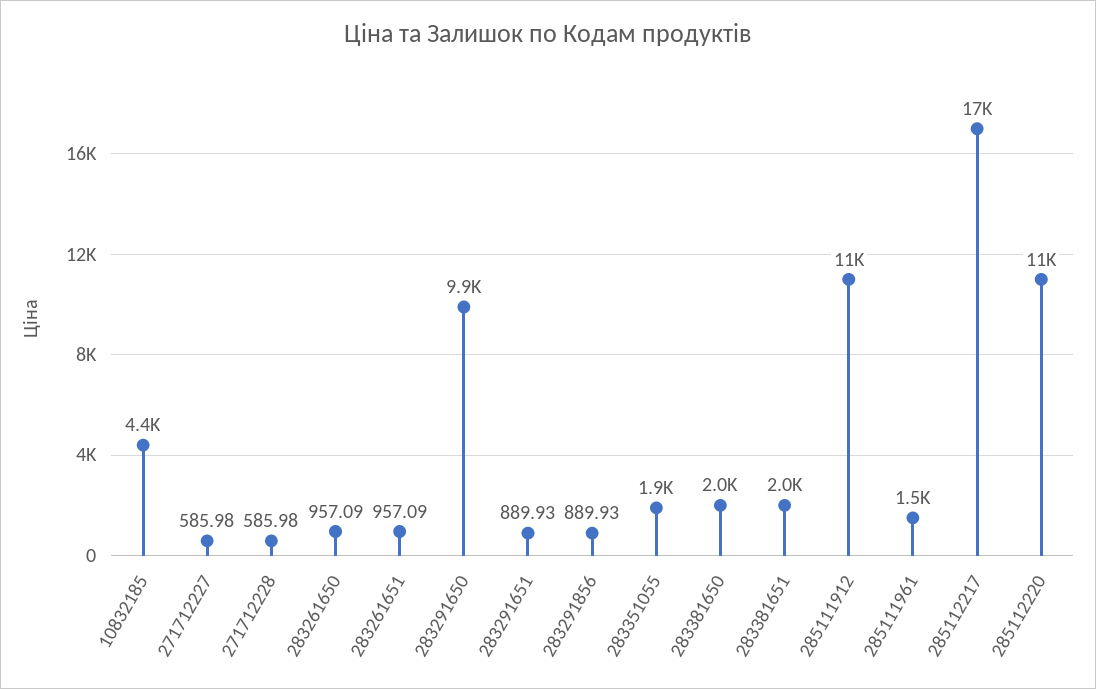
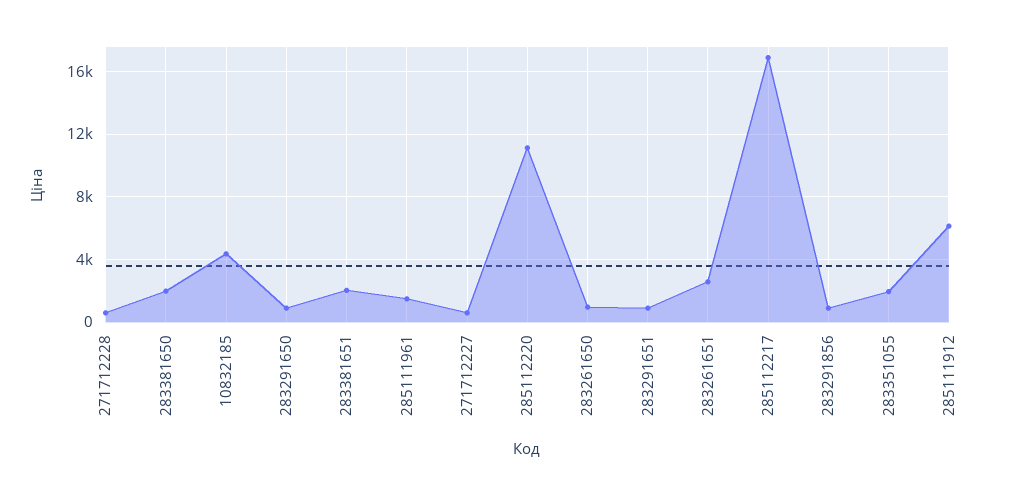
  {
    "10832185": 4400,
    "271712227": 585.98,
    "271712228": 585.98,
    "283261650": 957.09,
-   "283261651": 957.09,
+   "283261651": 2500,
-   "283291650": 9900,
+   "283291650": 1000,
    "283291651": 889.93,
    "283291856": 889.93,
    "283351055": 1900,
    "283381650": 2000,
    "283381651": 2000,
-   "285111912": 11000,
+   "285111912": 6000,
    "285111961": 1500,
    "285112217": 17000,
    "285112220": 11000
  }

